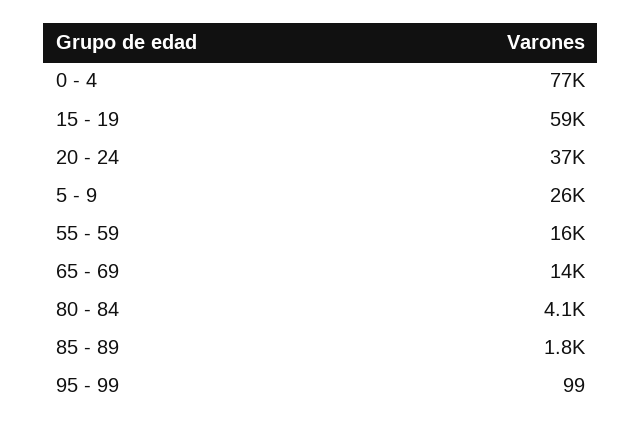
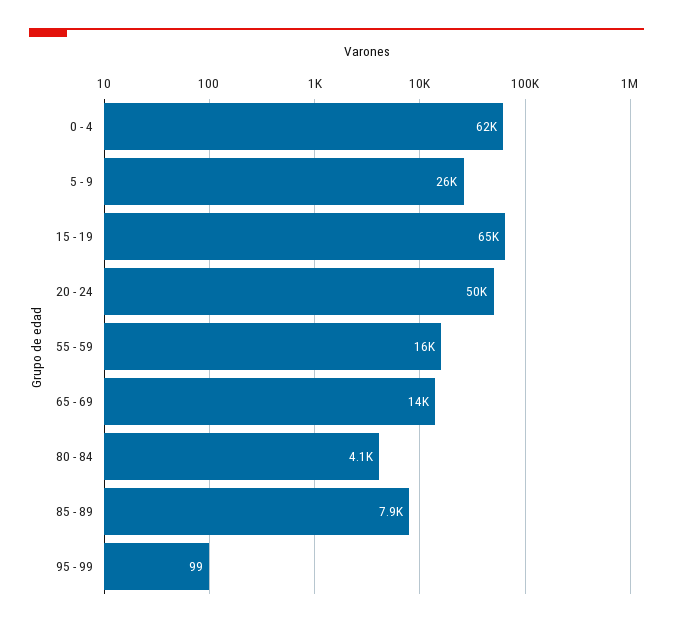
  {
-   "0 - 4": 77000,
+   "0 - 4": 62000,
-   "15 - 19": 59000,
+   "15 - 19": 65000,
-   "20 - 24": 37000,
+   "20 - 24": 50000,
    "5 - 9": 26000,
    "55 - 59": 16000,
    "65 - 69": 14000,
    "80 - 84": 4100,
-   "85 - 89": 1800,
+   "85 - 89": 7900,
    "95 - 99": 99
  }

